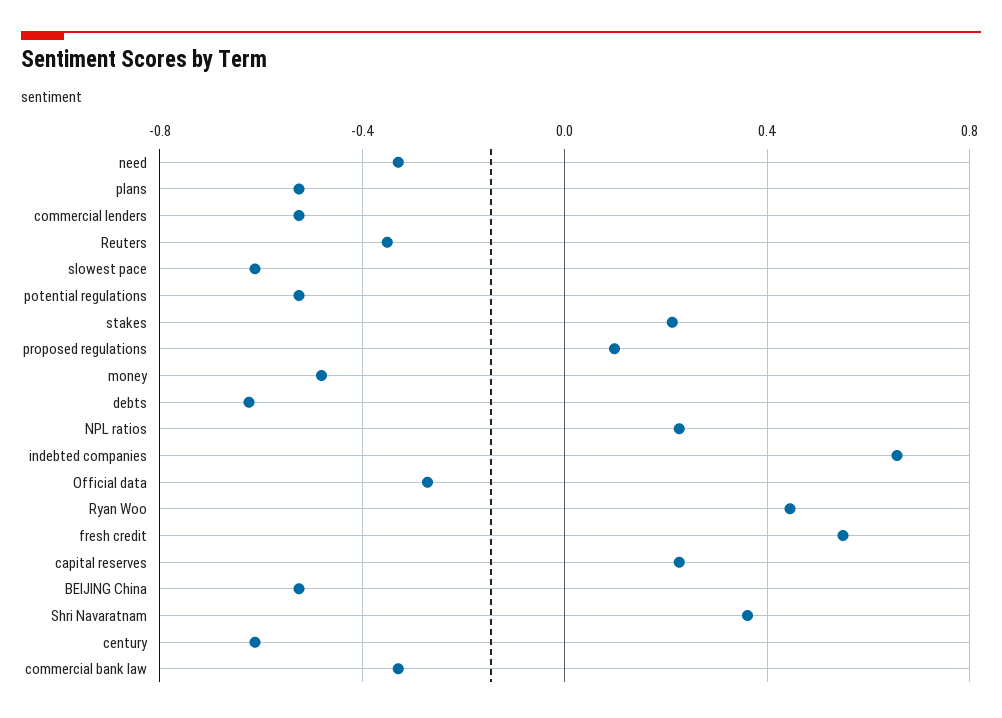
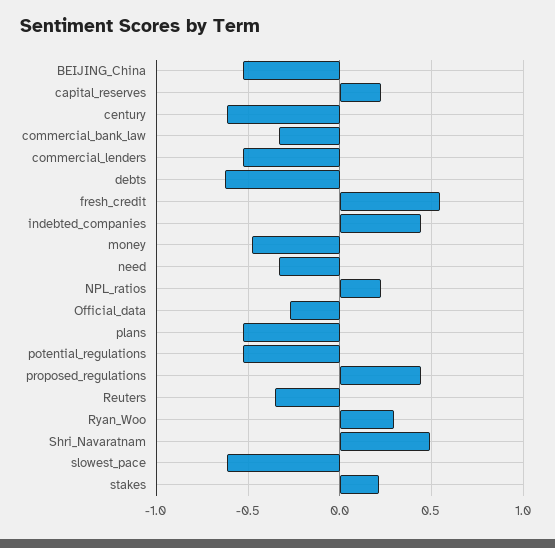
  {
    "need": -0.35,
    "plans": -0.55,
    "commercial lenders": -0.55,
    "Reuters": -0.35,
    "slowest pace": -0.6,
    "potential regulations": -0.55,
    "stakes": 0.2,
-   "proposed regulations": 0.1,
+   "proposed regulations": 0.45,
    "money": -0.5,
    "debts": -0.6,
    "NPL ratios": 0.25,
-   "indebted companies": 0.65,
+   "indebted companies": 0.45,
    "Official data": -0.25,
-   "Ryan Woo": 0.45,
+   "Ryan Woo": 0.3,
    "fresh credit": 0.55,
    "capital reserves": 0.25,
    "BEIJING China": -0.55,
-   "Shri Navaratnam": 0.35,
+   "Shri Navaratnam": 0.5,
    "century": -0.6,
    "commercial bank law": -0.35
  }

